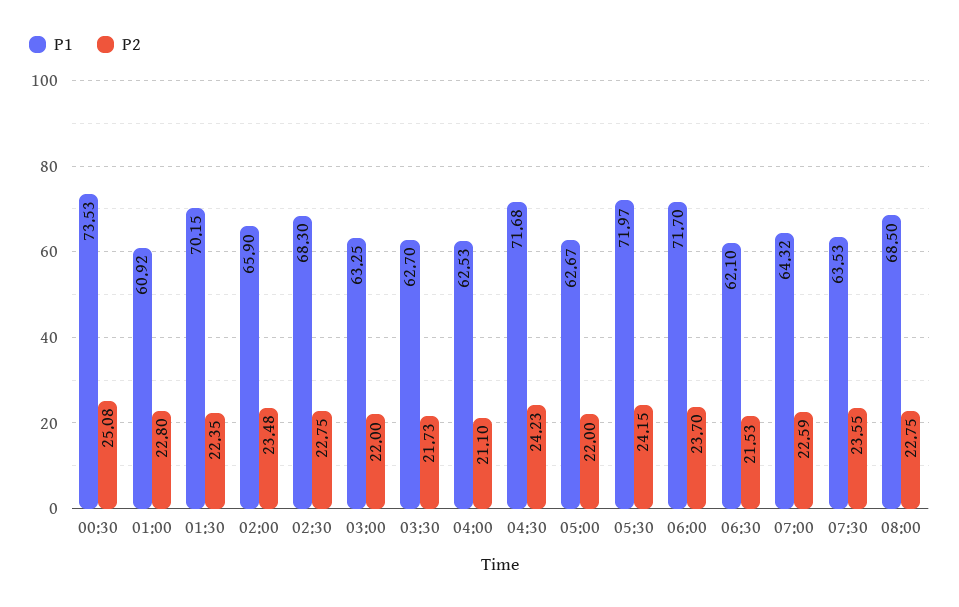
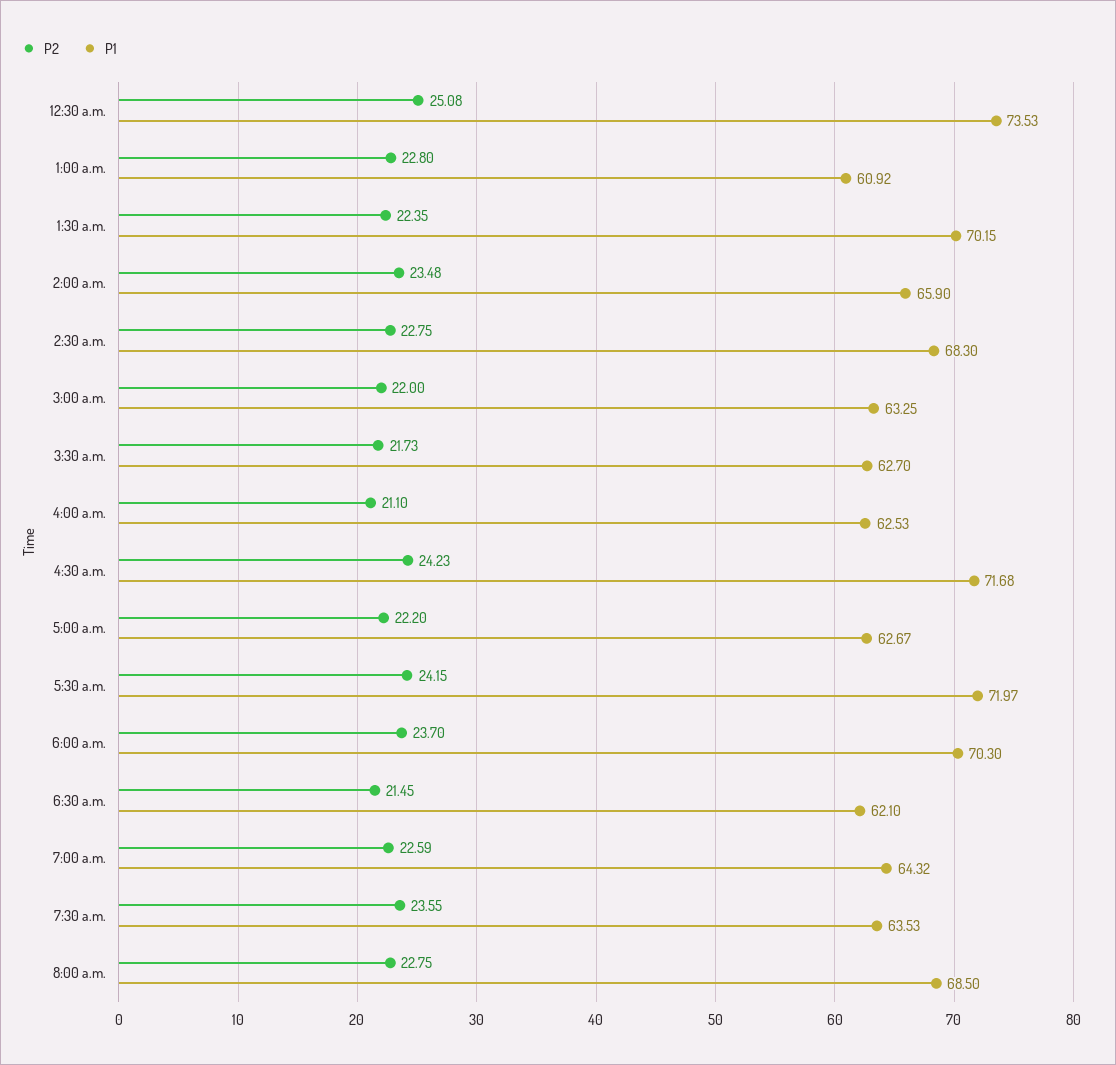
  {
    "P1": {
      "00:30": 73.53,
      "01:00": 60.92,
      "01:30": 70.15,
      "02:00": 65.9,
      "02:30": 68.3,
      "03:00": 63.25,
      "03:30": 62.7,
      "04:00": 62.53,
      "04:30": 71.68,
      "05:00": 62.67,
      "05:30": 71.97,
-     "06:00": 71.7,
+     "06:00": 70.3,
      "06:30": 62.1,
      "07:00": 64.32,
      "07:30": 63.53,
      "08:00": 68.5
    },
    "P2": {
      "00:30": 25.08,
      "01:00": 22.8,
      "01:30": 22.35,
      "02:00": 23.48,
      "02:30": 22.75,
      "03:00": 22,
      "03:30": 21.73,
      "04:00": 21.1,
      "04:30": 24.23,
-     "05:00": 22,
+     "05:00": 22.2,
      "05:30": 24.15,
      "06:00": 23.7,
-     "06:30": 21.53,
+     "06:30": 21.45,
      "07:00": 22.59,
      "07:30": 23.55,
      "08:00": 22.75
    }
  }

